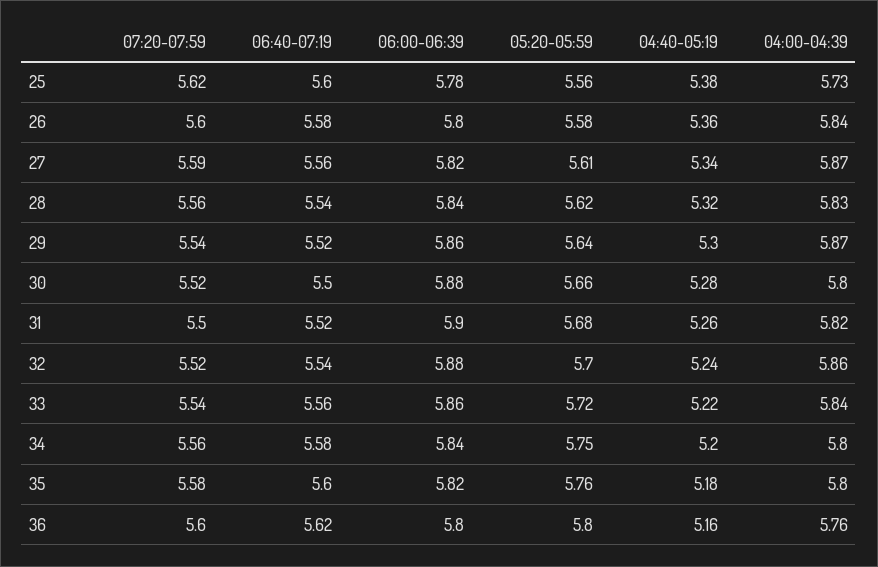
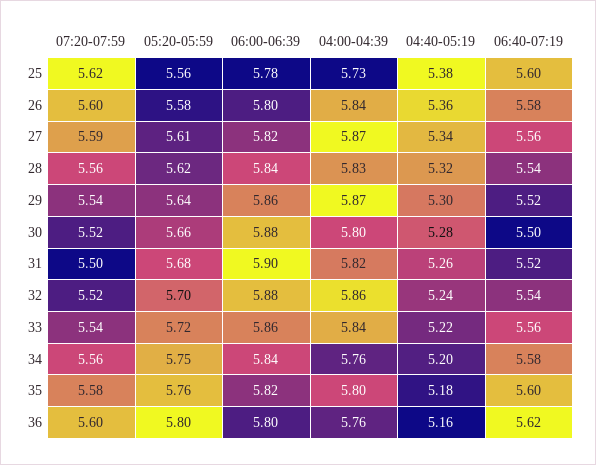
  {
    "07:20-07:59": {
      "25": 5.62,
      "26": 5.6,
      "27": 5.59,
      "28": 5.56,
      "29": 5.54,
      "30": 5.52,
      "31": 5.5,
      "32": 5.52,
      "33": 5.54,
      "34": 5.56,
      "35": 5.58,
      "36": 5.6
    },
    "06:40-07:19": {
      "25": 5.6,
      "26": 5.58,
      "27": 5.56,
      "28": 5.54,
      "29": 5.52,
      "30": 5.5,
      "31": 5.52,
      "32": 5.54,
      "33": 5.56,
      "34": 5.58,
      "35": 5.6,
      "36": 5.62
    },
    "06:00-06:39": {
      "25": 5.78,
      "26": 5.8,
      "27": 5.82,
      "28": 5.84,
      "29": 5.86,
      "30": 5.88,
      "31": 5.9,
      "32": 5.88,
      "33": 5.86,
      "34": 5.84,
      "35": 5.82,
      "36": 5.8
    },
    "05:20-05:59": {
      "25": 5.56,
      "26": 5.58,
      "27": 5.61,
      "28": 5.62,
      "29": 5.64,
      "30": 5.66,
      "31": 5.68,
      "32": 5.7,
      "33": 5.72,
      "34": 5.75,
      "35": 5.76,
      "36": 5.8
    },
    "04:40-05:19": {
      "25": 5.38,
      "26": 5.36,
      "27": 5.34,
      "28": 5.32,
      "29": 5.3,
      "30": 5.28,
      "31": 5.26,
      "32": 5.24,
      "33": 5.22,
      "34": 5.2,
      "35": 5.18,
      "36": 5.16
    },
    "04:00-04:39": {
      "25": 5.73,
      "26": 5.84,
      "27": 5.87,
      "28": 5.83,
      "29": 5.87,
      "30": 5.8,
      "31": 5.82,
      "32": 5.86,
      "33": 5.84,
-     "34": 5.8,
+     "34": 5.76,
      "35": 5.8,
      "36": 5.76
    }
  }

